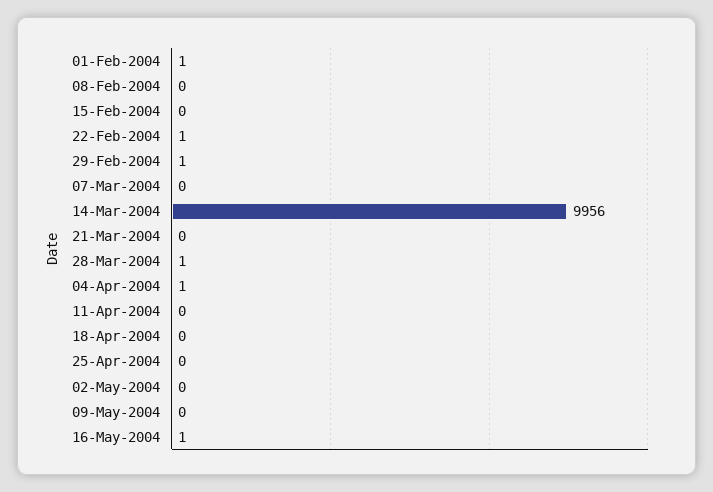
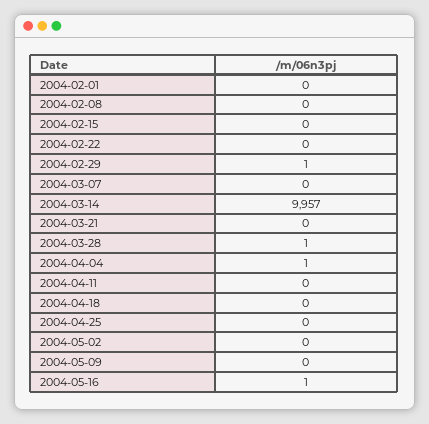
  {
-   "01-Feb-2004": 1,
+   "01-Feb-2004": 0,
    "08-Feb-2004": 0,
    "15-Feb-2004": 0,
-   "22-Feb-2004": 1,
+   "22-Feb-2004": 0,
    "29-Feb-2004": 1,
    "07-Mar-2004": 0,
-   "14-Mar-2004": 9956,
+   "14-Mar-2004": 9957,
    "21-Mar-2004": 0,
    "28-Mar-2004": 1,
    "04-Apr-2004": 1,
    "11-Apr-2004": 0,
    "18-Apr-2004": 0,
    "25-Apr-2004": 0,
    "02-May-2004": 0,
    "09-May-2004": 0,
    "16-May-2004": 1
  }

